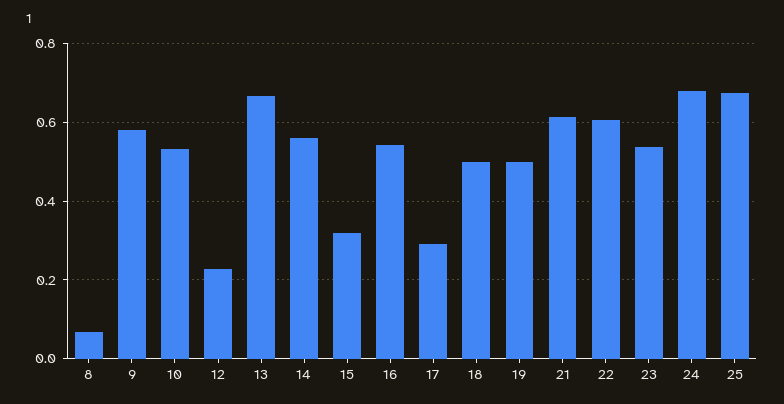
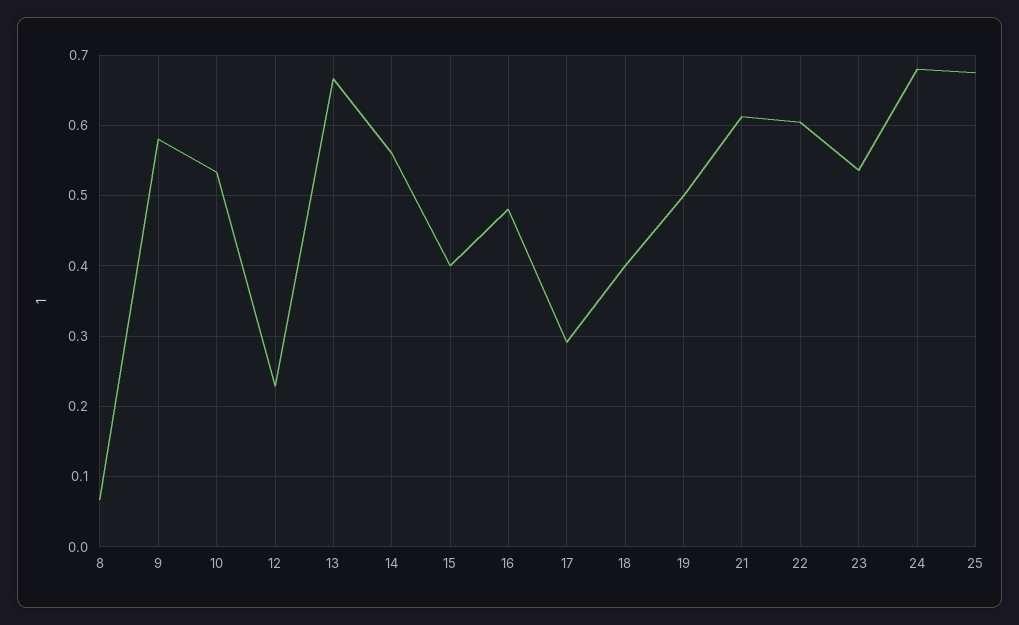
  {
    "8": 0.07,
    "9": 0.58,
    "10": 0.53,
    "12": 0.23,
    "13": 0.67,
    "14": 0.56,
-   "15": 0.32,
+   "15": 0.4,
-   "16": 0.54,
+   "16": 0.48,
    "17": 0.29,
-   "18": 0.5,
+   "18": 0.4,
    "19": 0.5,
    "21": 0.61,
    "22": 0.6,
    "23": 0.54,
    "24": 0.68,
    "25": 0.68
  }

